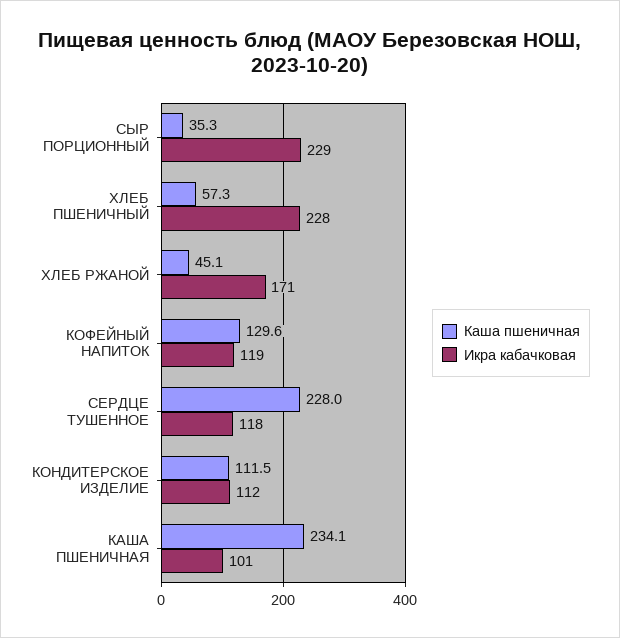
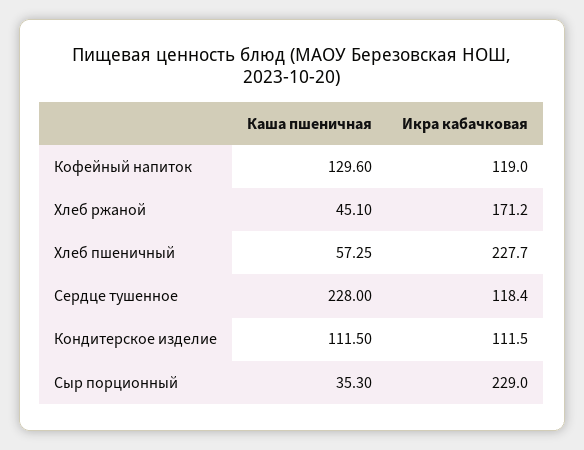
  {
    "Каша пшеничная": {
      "СЫР ПОРЦИОННЫЙ": 35.3,
      "ХЛЕБ ПШЕНИЧНЫЙ": 57.25,
      "ХЛЕБ РЖАНОЙ": 45.1,
      "КОФЕЙНЫЙ НАПИТОК": 129.6,
      "СЕРДЦЕ ТУШЕННОЕ": 228,
-     "КОНДИТЕРСКОЕ ИЗДЕЛИЕ": 111.5,
+     "КОНДИТЕРСКОЕ ИЗДЕЛИЕ": 111.5
-     "КАША ПШЕНИЧНАЯ": 234.1
    },
    "Икра кабачковая": {
      "СЫР ПОРЦИОННЫЙ": 229,
      "ХЛЕБ ПШЕНИЧНЫЙ": 227.7,
      "ХЛЕБ РЖАНОЙ": 171.2,
      "КОФЕЙНЫЙ НАПИТОК": 119,
      "СЕРДЦЕ ТУШЕННОЕ": 118.4,
-     "КОНДИТЕРСКОЕ ИЗДЕЛИЕ": 111.5,
+     "КОНДИТЕРСКОЕ ИЗДЕЛИЕ": 111.5
-     "КАША ПШЕНИЧНАЯ": 101
    }
  }

